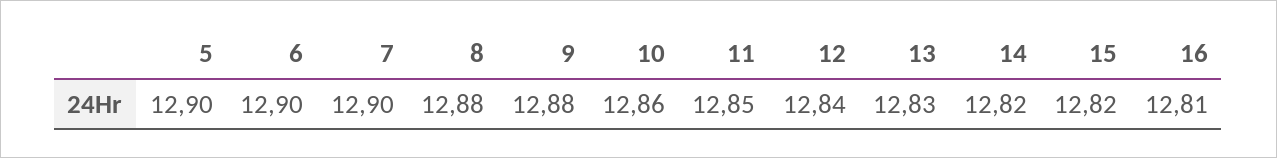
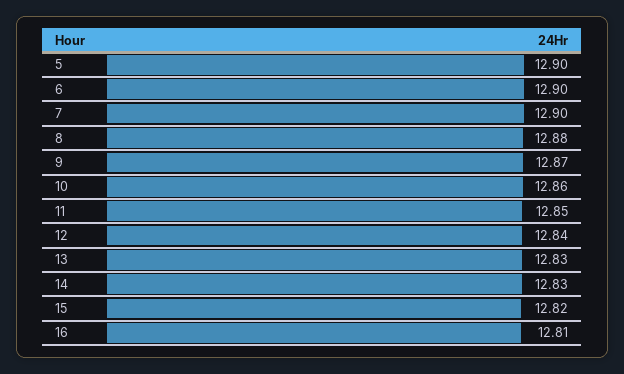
  {
    "5": 12.9,
    "6": 12.9,
    "7": 12.9,
    "8": 12.88,
-   "9": 12.88,
+   "9": 12.87,
    "10": 12.86,
    "11": 12.85,
    "12": 12.84,
    "13": 12.83,
-   "14": 12.82,
+   "14": 12.83,
    "15": 12.82,
    "16": 12.81
  }

